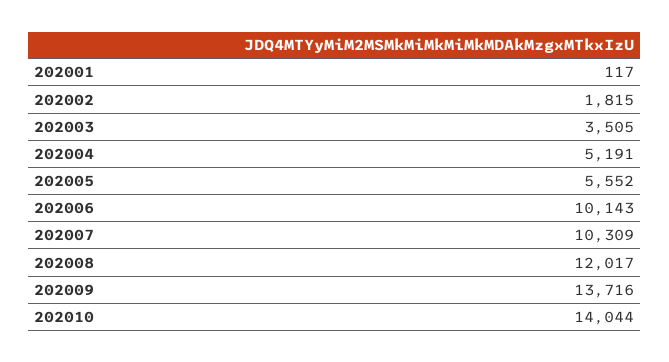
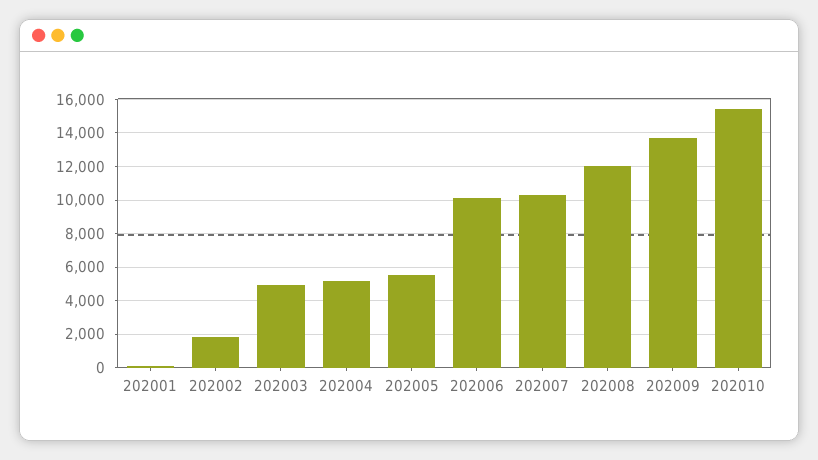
  {
    "202001": 117,
    "202002": 1815,
-   "202003": 3505,
+   "202003": 5000,
    "202004": 5191,
    "202005": 5552,
    "202006": 10143,
    "202007": 10309,
    "202008": 12017,
    "202009": 13716,
-   "202010": 14044
+   "202010": 15500
  }

